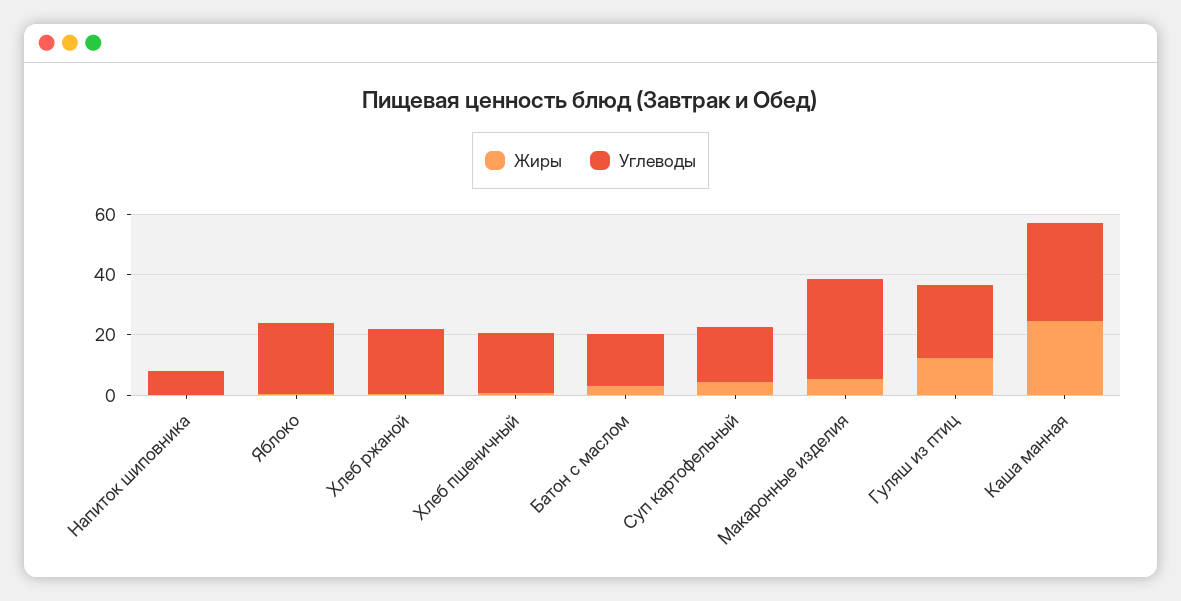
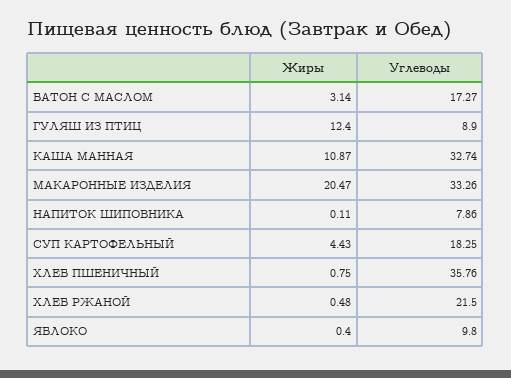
  {
    "Жиры": {
      "Напиток шиповника": 0.11,
      "Яблоко": 0.4,
      "Хлеб ржаной": 0.48,
      "Хлеб пшеничный": 0.75,
      "Батон с маслом": 3.14,
      "Суп картофельный": 4.43,
-     "Макаронные изделия": 5,
+     "Макаронные изделия": 20.47,
      "Гуляш из птиц": 12.4,
-     "Каша манная": 25
+     "Каша манная": 10.87
    },
    "Углеводы": {
      "Напиток шиповника": 7.86,
-     "Яблоко": 25,
+     "Яблоко": 9.8,
      "Хлеб ржаной": 21.5,
-     "Хлеб пшеничный": 20,
+     "Хлеб пшеничный": 35.76,
      "Батон с маслом": 17.27,
      "Суп картофельный": 18.25,
      "Макаронные изделия": 33.26,
-     "Гуляш из птиц": 25,
+     "Гуляш из птиц": 8.9,
      "Каша манная": 32.74
    }
  }

